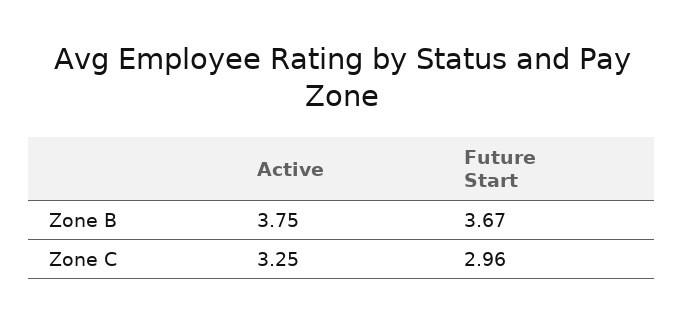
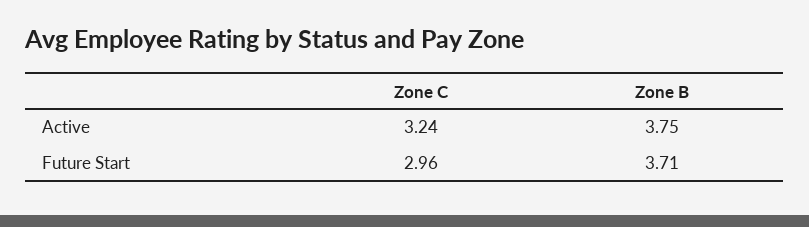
  {
    "Active": {
      "Zone B": 3.75,
-     "Zone C": 3.25
+     "Zone C": 3.24
    },
    "Future Start": {
-     "Zone B": 3.67,
+     "Zone B": 3.71,
      "Zone C": 2.96
    }
  }

